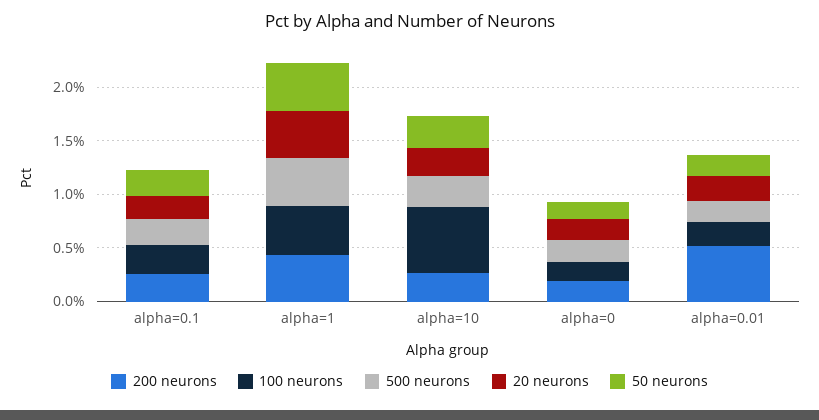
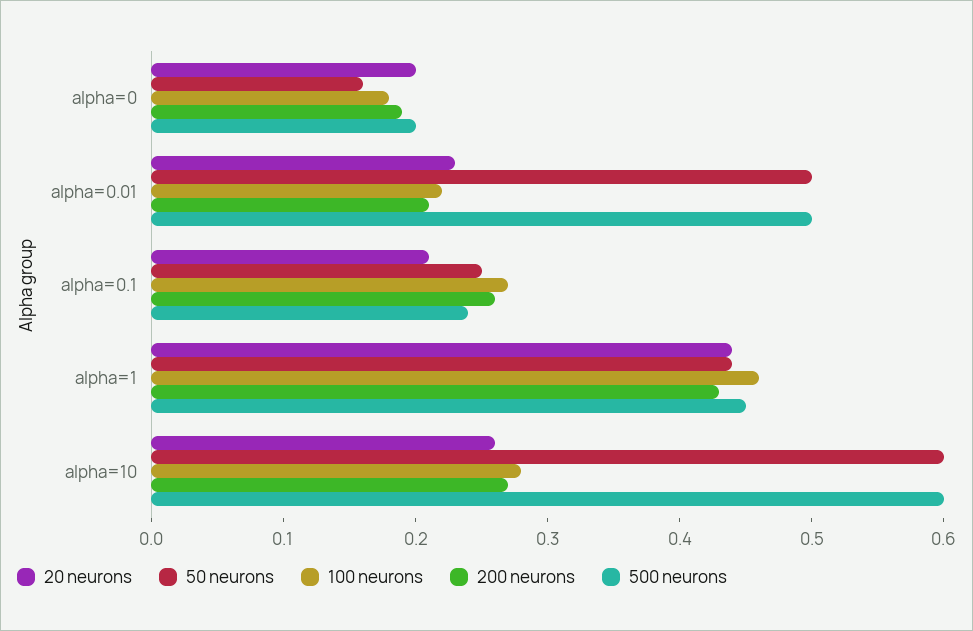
  {
    "200 neurons": {
      "alpha=0.1": 0.26,
      "alpha=1": 0.43,
      "alpha=10": 0.27,
      "alpha=0": 0.19,
-     "alpha=0.01": 0.5
+     "alpha=0.01": 0.21
    },
    "100 neurons": {
      "alpha=0.1": 0.27,
      "alpha=1": 0.46,
-     "alpha=10": 0.6,
+     "alpha=10": 0.28,
      "alpha=0": 0.18,
      "alpha=0.01": 0.22
    },
    "500 neurons": {
      "alpha=0.1": 0.24,
      "alpha=1": 0.45,
-     "alpha=10": 0.3,
+     "alpha=10": 0.6,
      "alpha=0": 0.2,
-     "alpha=0.01": 0.2
+     "alpha=0.01": 0.5
    },
    "20 neurons": {
      "alpha=0.1": 0.21,
      "alpha=1": 0.44,
      "alpha=10": 0.26,
      "alpha=0": 0.2,
      "alpha=0.01": 0.23
    },
    "50 neurons": {
      "alpha=0.1": 0.25,
      "alpha=1": 0.44,
-     "alpha=10": 0.3,
+     "alpha=10": 0.6,
      "alpha=0": 0.16,
-     "alpha=0.01": 0.2
+     "alpha=0.01": 0.5
    }
  }

